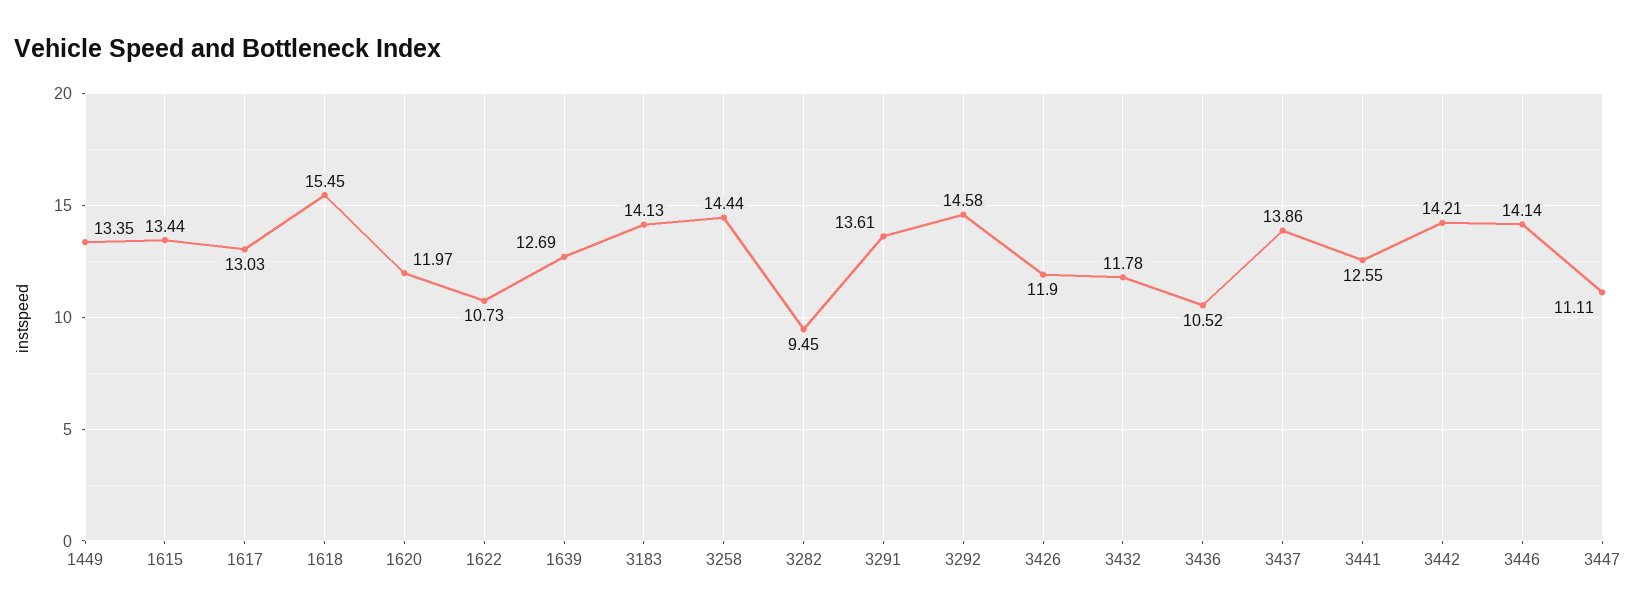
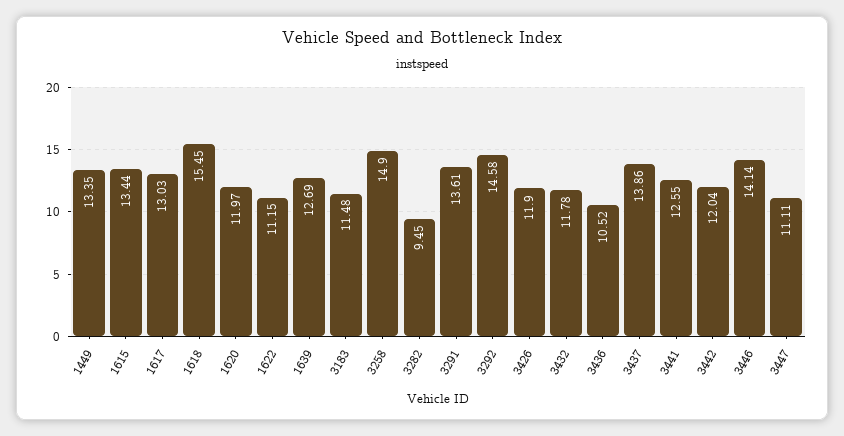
  {
    "1449": 13.35,
    "1615": 13.44,
    "1617": 13.03,
    "1618": 15.45,
    "1620": 11.97,
-   "1622": 10.73,
+   "1622": 11.15,
    "1639": 12.69,
-   "3183": 14.13,
+   "3183": 11.48,
-   "3258": 14.44,
+   "3258": 14.9,
    "3282": 9.45,
    "3291": 13.61,
    "3292": 14.58,
    "3426": 11.9,
    "3432": 11.78,
    "3436": 10.52,
    "3437": 13.86,
    "3441": 12.55,
-   "3442": 14.21,
+   "3442": 12.04,
    "3446": 14.14,
    "3447": 11.11
  }

